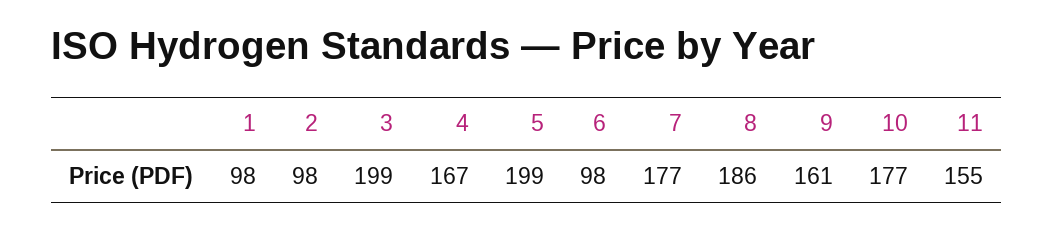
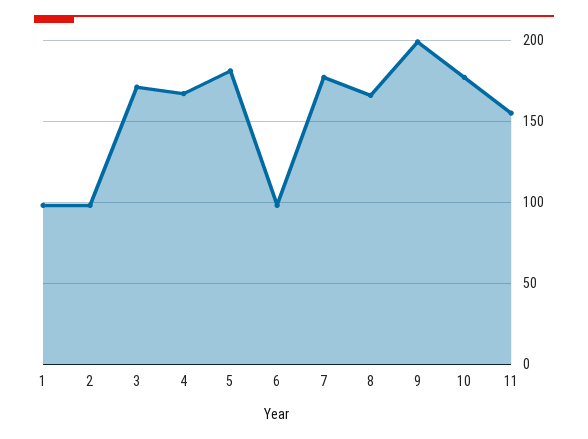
  {
    "1": 98,
    "2": 98,
-   "3": 199,
+   "3": 170,
    "4": 167,
-   "5": 199,
+   "5": 180,
    "6": 98,
    "7": 177,
-   "8": 186,
+   "8": 165,
-   "9": 161,
+   "9": 200,
    "10": 177,
    "11": 155
  }

